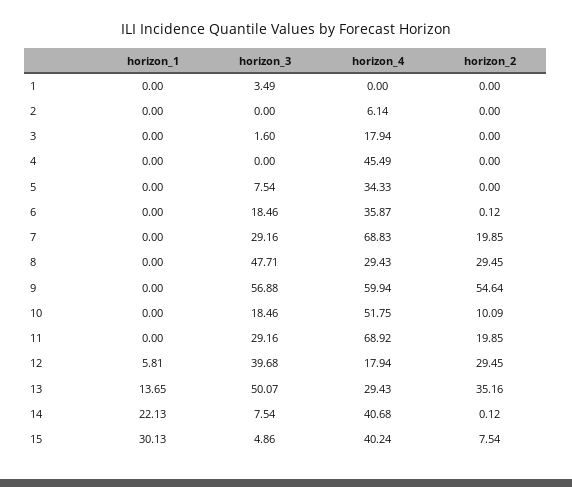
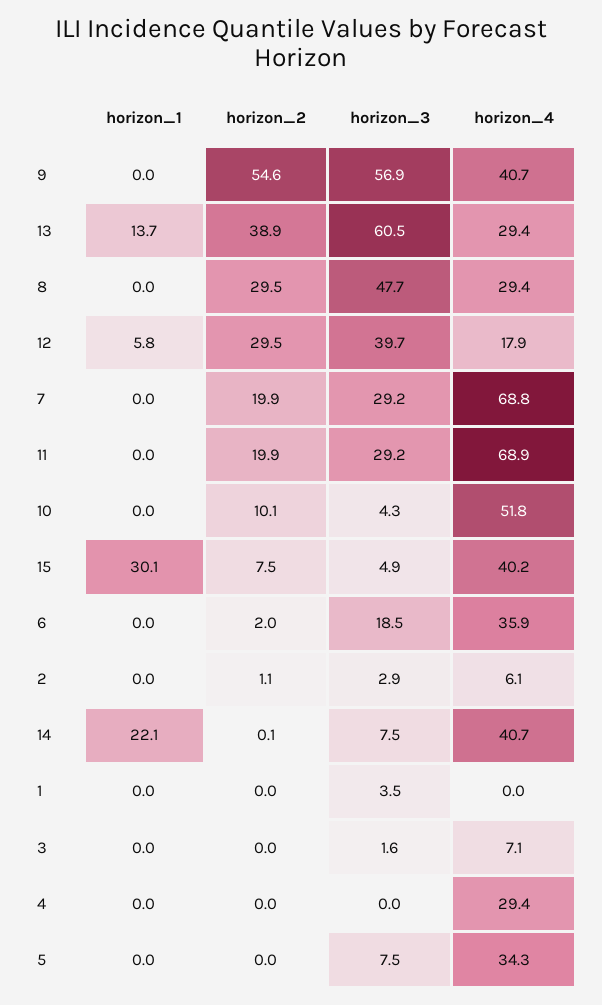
  {
    "horizon_1": {
      "1": 0,
      "2": 0,
      "3": 0,
      "4": 0,
      "5": 0,
      "6": 0,
      "7": 0,
      "8": 0,
      "9": 0,
      "10": 0,
      "11": 0,
      "12": 5.81,
      "13": 13.65,
      "14": 22.13,
      "15": 30.13
    },
    "horizon_3": {
      "1": 3.49,
-     "2": 0,
+     "2": 2.9,
      "3": 1.6,
      "4": 0,
      "5": 7.54,
      "6": 18.46,
      "7": 29.16,
      "8": 47.71,
      "9": 56.88,
-     "10": 18.46,
+     "10": 4.3,
      "11": 29.16,
      "12": 39.68,
-     "13": 50.07,
+     "13": 60.5,
      "14": 7.54,
      "15": 4.86
    },
    "horizon_4": {
      "1": 0,
      "2": 6.14,
-     "3": 17.94,
+     "3": 7.1,
-     "4": 45.49,
+     "4": 29.4,
      "5": 34.33,
      "6": 35.87,
      "7": 68.83,
      "8": 29.43,
-     "9": 59.94,
+     "9": 40.7,
      "10": 51.75,
      "11": 68.92,
      "12": 17.94,
      "13": 29.43,
      "14": 40.68,
      "15": 40.24
    },
    "horizon_2": {
      "1": 0,
-     "2": 0,
+     "2": 1.1,
      "3": 0,
      "4": 0,
      "5": 0,
-     "6": 0.12,
+     "6": 2,
      "7": 19.85,
      "8": 29.45,
      "9": 54.64,
      "10": 10.09,
      "11": 19.85,
      "12": 29.45,
-     "13": 35.16,
+     "13": 38.9,
      "14": 0.12,
      "15": 7.54
    }
  }

